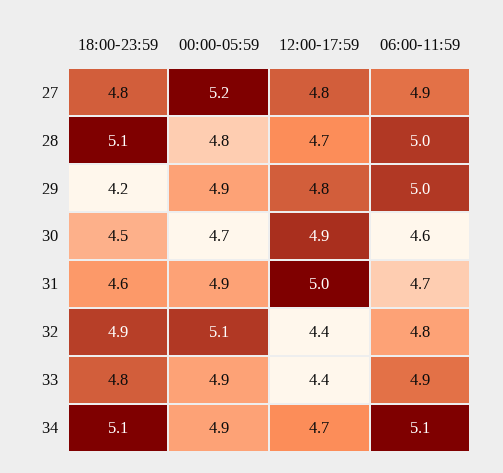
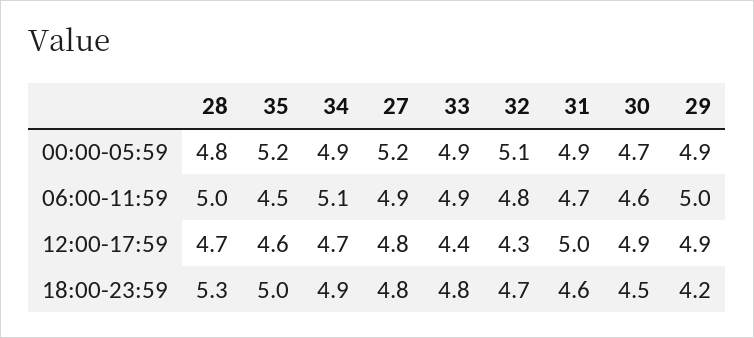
  {
    "18:00-23:59": {
      "27": 4.8,
-     "28": 5.1,
+     "28": 5.3,
      "29": 4.2,
      "30": 4.5,
      "31": 4.6,
-     "32": 4.9,
+     "32": 4.7,
      "33": 4.8,
-     "34": 5.1
+     "34": 4.9,
+     "35": 5
    },
    "00:00-05:59": {
      "27": 5.2,
      "28": 4.8,
      "29": 4.9,
      "30": 4.7,
      "31": 4.9,
      "32": 5.1,
      "33": 4.9,
-     "34": 4.9
+     "34": 4.9,
+     "35": 5.2
    },
    "12:00-17:59": {
      "27": 4.8,
      "28": 4.7,
-     "29": 4.8,
+     "29": 4.9,
      "30": 4.9,
      "31": 5,
-     "32": 4.4,
+     "32": 4.3,
      "33": 4.4,
-     "34": 4.7
+     "34": 4.7,
+     "35": 4.6
    },
    "06:00-11:59": {
      "27": 4.9,
      "28": 5,
      "29": 5,
      "30": 4.6,
      "31": 4.7,
      "32": 4.8,
      "33": 4.9,
-     "34": 5.1
+     "34": 5.1,
+     "35": 4.5
    }
  }

